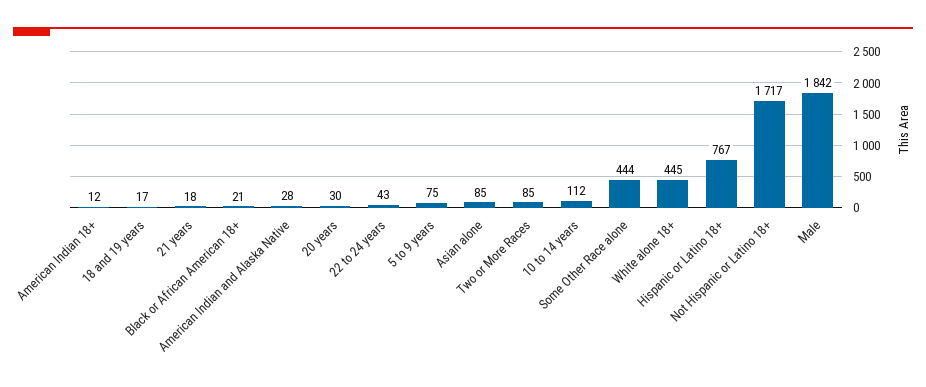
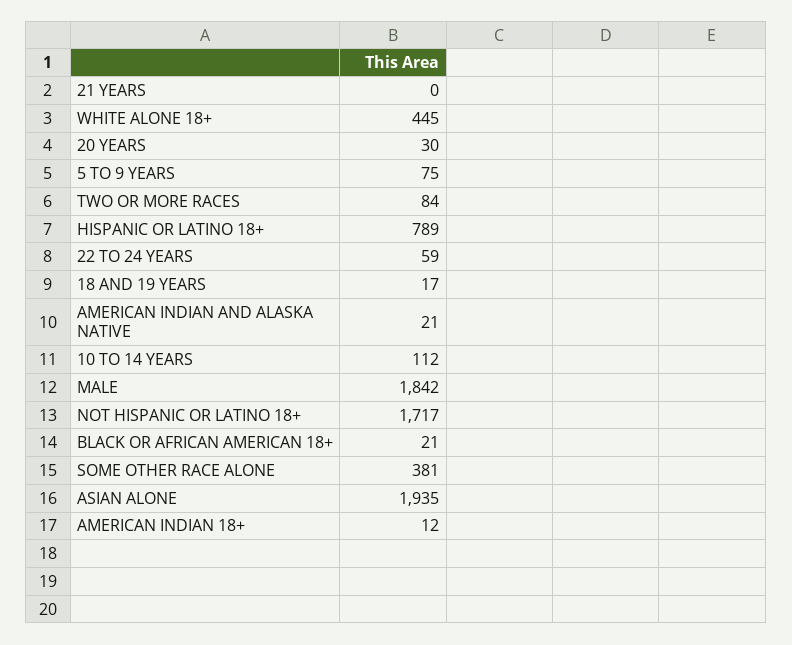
  {
    "American Indian 18+": 12,
    "18 and 19 years": 17,
-   "21 years": 18,
+   "21 years": 0,
    "Black or African American 18+": 21,
-   "American Indian and Alaska Native": 28,
+   "American Indian and Alaska Native": 21,
    "20 years": 30,
-   "22 to 24 years": 43,
+   "22 to 24 years": 59,
    "5 to 9 years": 75,
-   "Asian alone": 85,
+   "Asian alone": 1935,
-   "Two or More Races": 85,
+   "Two or More Races": 84,
    "10 to 14 years": 112,
-   "Some Other Race alone": 444,
+   "Some Other Race alone": 381,
    "White alone 18+": 445,
-   "Hispanic or Latino 18+": 767,
+   "Hispanic or Latino 18+": 789,
    "Not Hispanic or Latino 18+": 1717,
    "Male": 1842
  }

